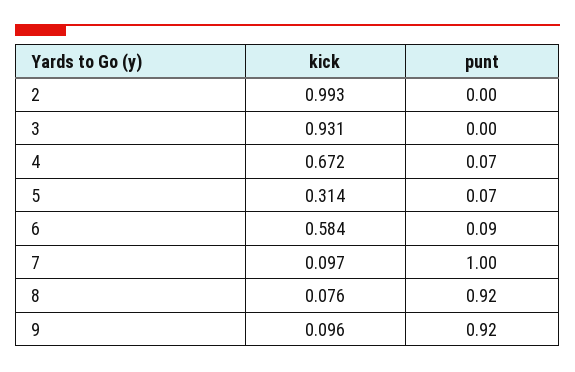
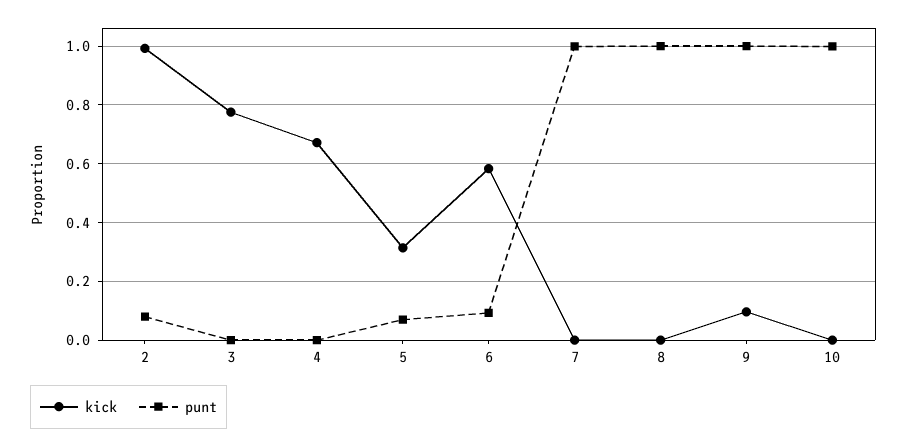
  {
    "kick": {
      "2": 0.993,
-     "3": 0.931,
+     "3": 0.775,
      "4": 0.672,
      "5": 0.314,
      "6": 0.584,
-     "7": 0.097,
+     "7": 0,
-     "8": 0.076,
+     "8": 0,
-     "9": 0.096
+     "9": 0.096,
+     "10": 0
    },
    "punt": {
-     "2": 0,
+     "2": 0.075,
      "3": 0,
-     "4": 0.07,
+     "4": 0,
      "5": 0.07,
      "6": 0.09,
      "7": 1,
-     "8": 0.92,
+     "8": 1,
-     "9": 0.92
+     "9": 1,
+     "10": 1
    }
  }

